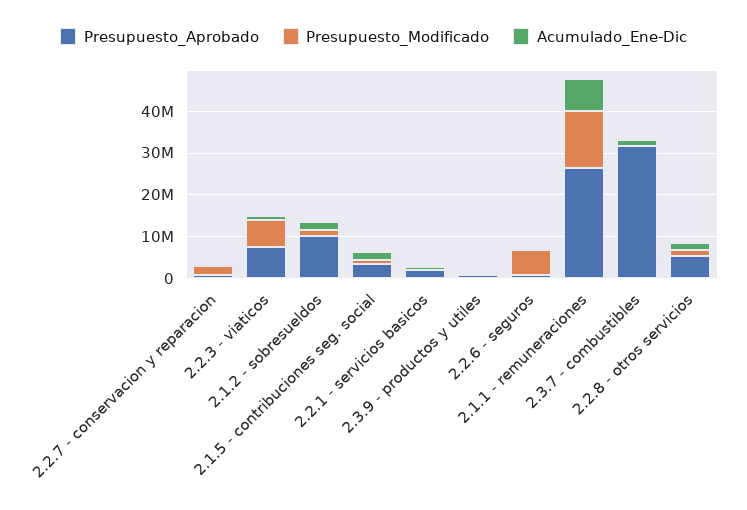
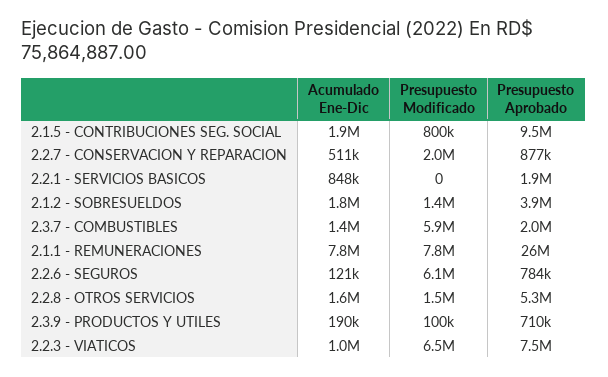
  {
    "Presupuesto_Aprobado": {
      "2.2.7 - conservacion y reparacion": 877000,
      "2.2.3 - viaticos": 7500000,
-     "2.1.2 - sobresueldos": 10000000,
+     "2.1.2 - sobresueldos": 3900000,
-     "2.1.5 - contribuciones seg. social": 4000000,
+     "2.1.5 - contribuciones seg. social": 9500000,
      "2.2.1 - servicios basicos": 1900000,
      "2.3.9 - productos y utiles": 710000,
      "2.2.6 - seguros": 784000,
      "2.1.1 - remuneraciones": 26000000,
-     "2.3.7 - combustibles": 32000000,
+     "2.3.7 - combustibles": 2000000,
      "2.2.8 - otros servicios": 5300000
    },
    "Presupuesto_Modificado": {
      "2.2.7 - conservacion y reparacion": 2000000,
      "2.2.3 - viaticos": 6500000,
      "2.1.2 - sobresueldos": 1400000,
      "2.1.5 - contribuciones seg. social": 800000,
      "2.2.1 - servicios basicos": 0,
      "2.3.9 - productos y utiles": 100000,
      "2.2.6 - seguros": 6100000,
-     "2.1.1 - remuneraciones": 14000000,
+     "2.1.1 - remuneraciones": 7800000,
-     "2.3.7 - combustibles": 0,
+     "2.3.7 - combustibles": 5900000,
      "2.2.8 - otros servicios": 1500000
    },
    "Acumulado_Ene-Dic": {
      "2.2.7 - conservacion y reparacion": 511000,
      "2.2.3 - viaticos": 1000000,
      "2.1.2 - sobresueldos": 1800000,
      "2.1.5 - contribuciones seg. social": 1900000,
      "2.2.1 - servicios basicos": 848000,
      "2.3.9 - productos y utiles": 190000,
      "2.2.6 - seguros": 121000,
      "2.1.1 - remuneraciones": 7800000,
      "2.3.7 - combustibles": 1400000,
      "2.2.8 - otros servicios": 1600000
    }
  }

